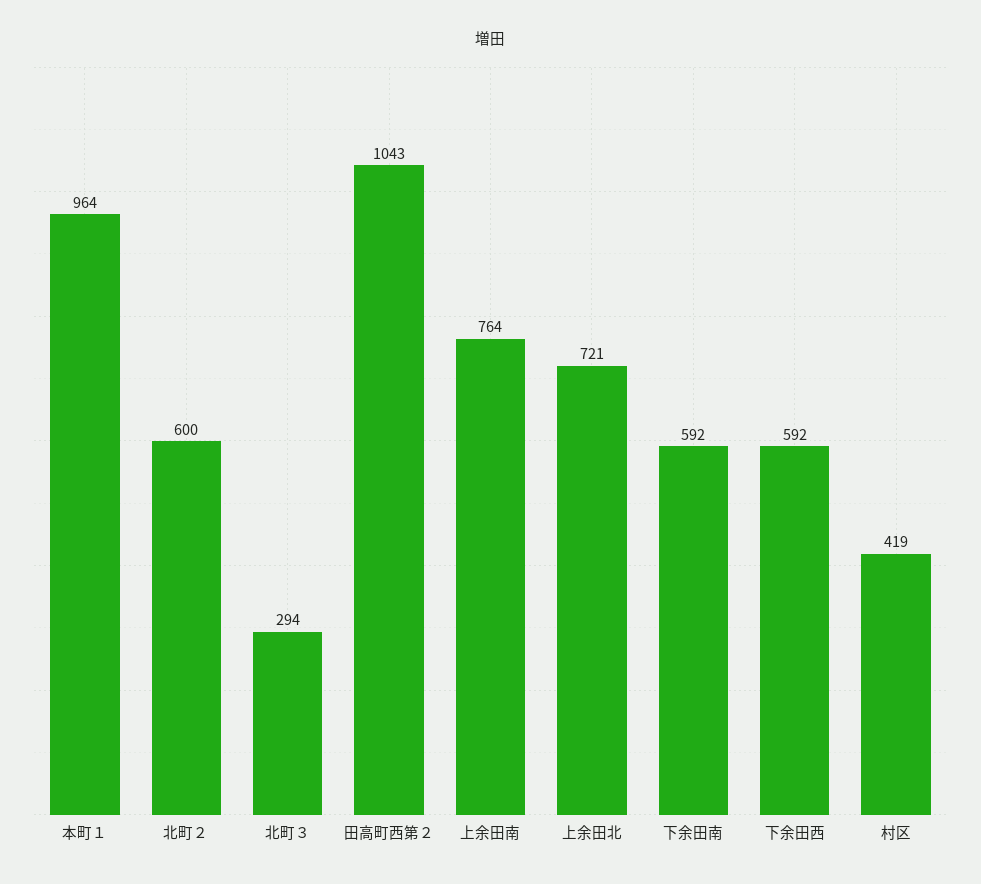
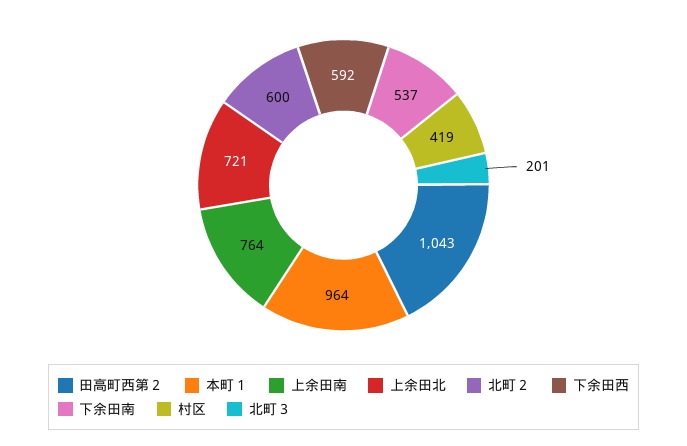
  {
    "本町１": 964,
    "北町２": 600,
-   "北町３": 294,
+   "北町３": 201,
    "田高町西第２": 1043,
    "上余田南": 764,
    "上余田北": 721,
-   "下余田南": 592,
+   "下余田南": 537,
    "下余田西": 592,
    "村区": 419
  }

